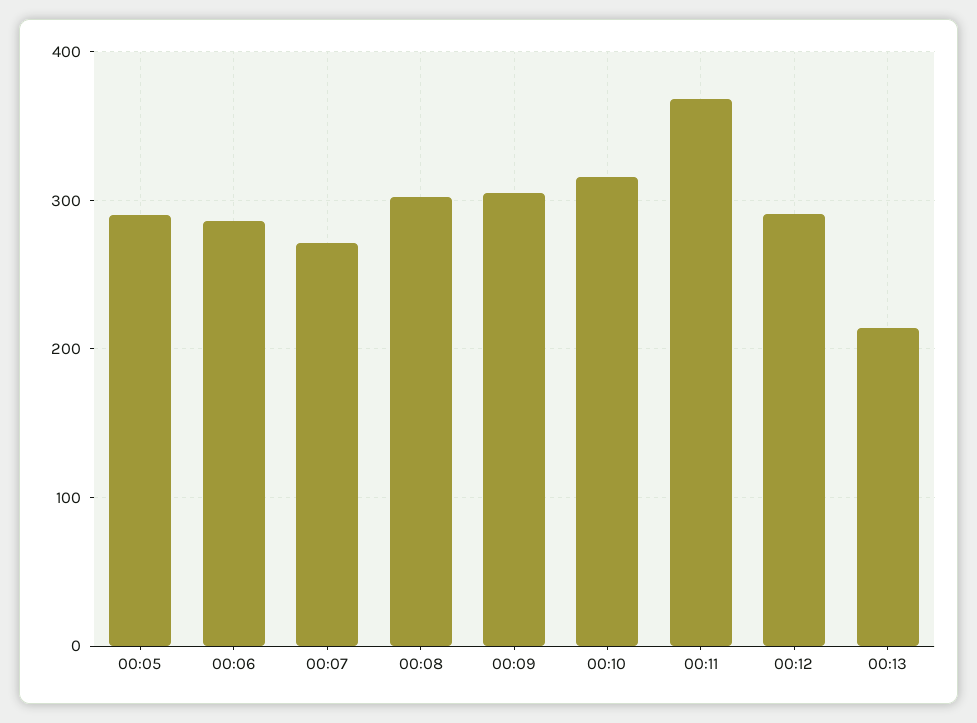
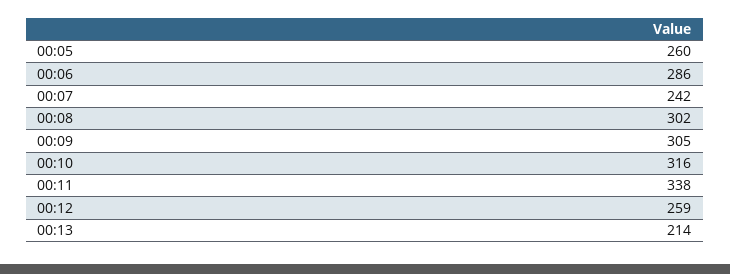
  {
-   "00:05": 290,
+   "00:05": 260,
    "00:06": 286,
-   "00:07": 270,
+   "00:07": 242,
    "00:08": 302,
    "00:09": 305,
    "00:10": 316,
-   "00:11": 370,
+   "00:11": 338,
-   "00:12": 290,
+   "00:12": 259,
    "00:13": 214
  }

